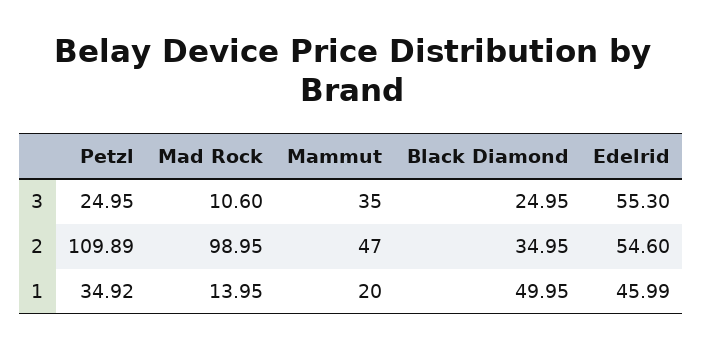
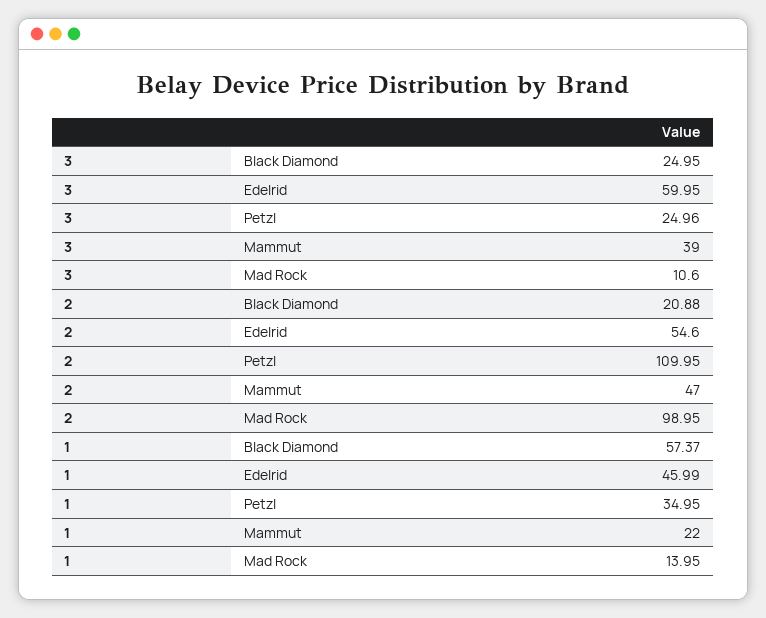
  {
    "Petzl": {
-     "3": 24.95,
+     "3": 24.96,
-     "2": 109.89,
+     "2": 109.95,
-     "1": 34.92
+     "1": 34.95
    },
    "Mad Rock": {
      "3": 10.6,
      "2": 98.95,
      "1": 13.95
    },
    "Mammut": {
-     "3": 35,
+     "3": 39,
      "2": 47,
-     "1": 20
+     "1": 22
    },
    "Black Diamond": {
      "3": 24.95,
-     "2": 34.95,
+     "2": 20.88,
-     "1": 49.95
+     "1": 57.37
    },
    "Edelrid": {
-     "3": 55.3,
+     "3": 59.95,
      "2": 54.6,
      "1": 45.99
    }
  }

